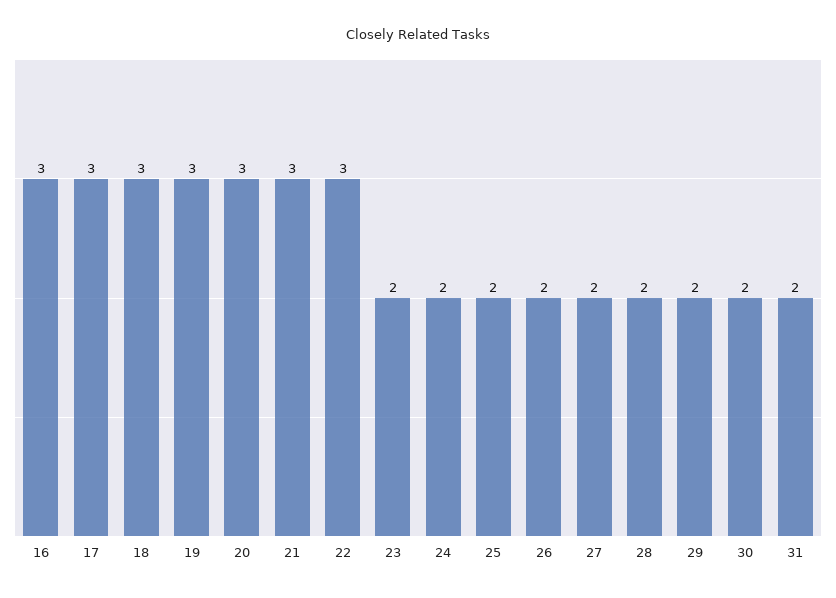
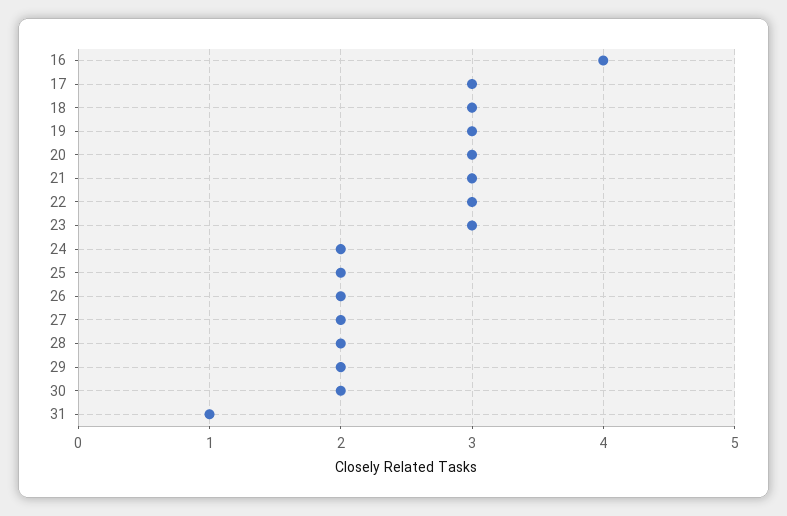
  {
-   "16": 3,
+   "16": 4,
    "17": 3,
    "18": 3,
    "19": 3,
    "20": 3,
    "21": 3,
    "22": 3,
-   "23": 2,
+   "23": 3,
    "24": 2,
    "25": 2,
    "26": 2,
    "27": 2,
    "28": 2,
    "29": 2,
    "30": 2,
-   "31": 2
+   "31": 1
  }

